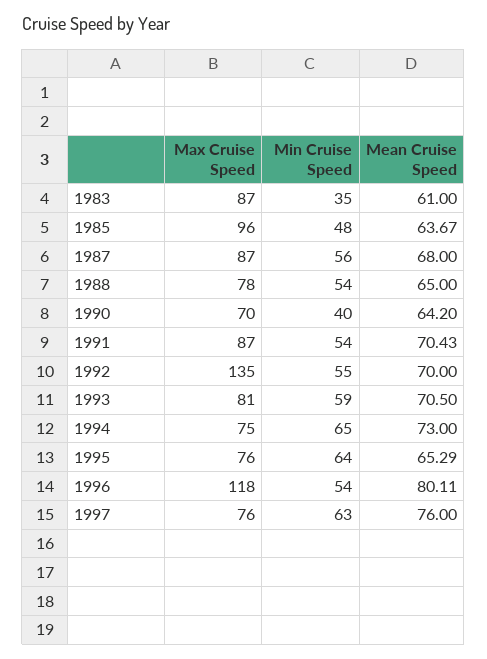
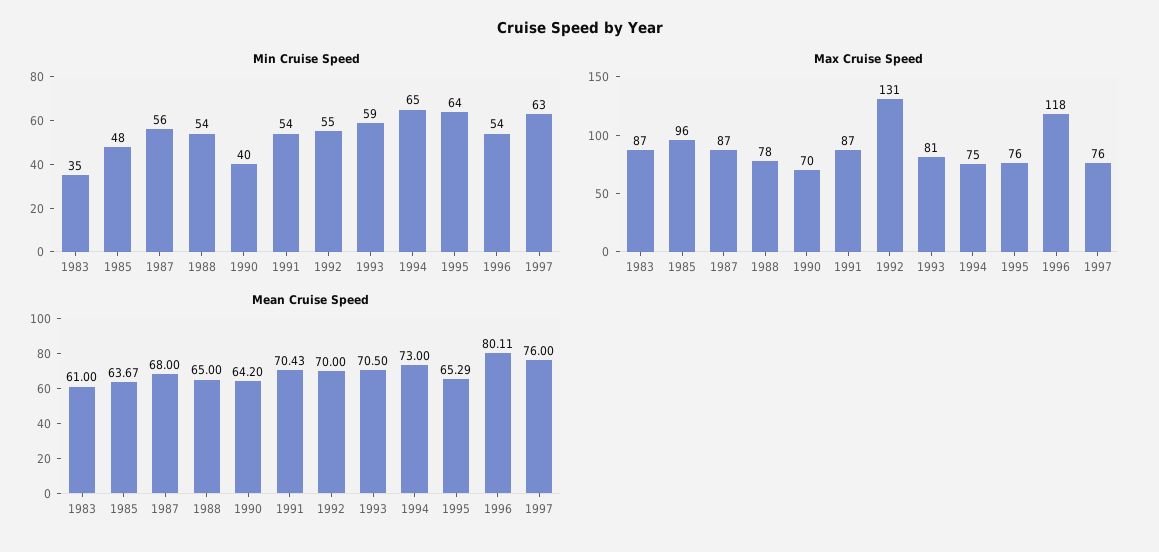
  {
    "Max Cruise Speed": {
      "1983": 87,
      "1985": 96,
      "1987": 87,
      "1988": 78,
      "1990": 70,
      "1991": 87,
-     "1992": 135,
+     "1992": 131,
      "1993": 81,
      "1994": 75,
      "1995": 76,
      "1996": 118,
      "1997": 76
    },
    "Min Cruise Speed": {
      "1983": 35,
      "1985": 48,
      "1987": 56,
      "1988": 54,
      "1990": 40,
      "1991": 54,
      "1992": 55,
      "1993": 59,
      "1994": 65,
      "1995": 64,
      "1996": 54,
      "1997": 63
    },
    "Mean Cruise Speed": {
      "1983": 61,
      "1985": 63.67,
      "1987": 68,
      "1988": 65,
      "1990": 64.2,
      "1991": 70.43,
      "1992": 70,
      "1993": 70.5,
      "1994": 73,
      "1995": 65.29,
      "1996": 80.11,
      "1997": 76
    }
  }

